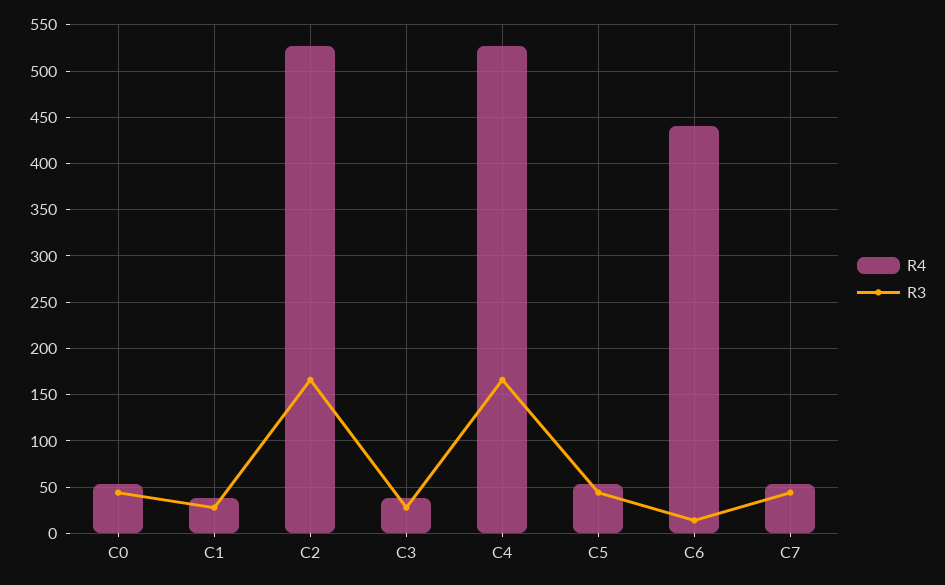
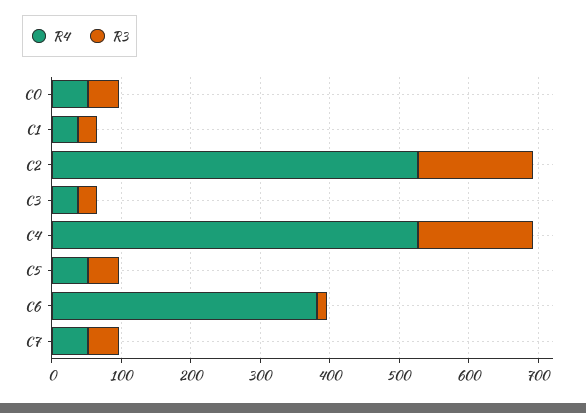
  {
    "R4": {
      "C0": 50,
      "C1": 40,
      "C2": 530,
      "C3": 40,
      "C4": 530,
      "C5": 50,
-     "C6": 440,
+     "C6": 380,
      "C7": 50
    },
    "R3": {
      "C0": 40,
      "C1": 30,
      "C2": 170,
      "C3": 30,
      "C4": 170,
      "C5": 40,
      "C6": 10,
      "C7": 40
    }
  }

